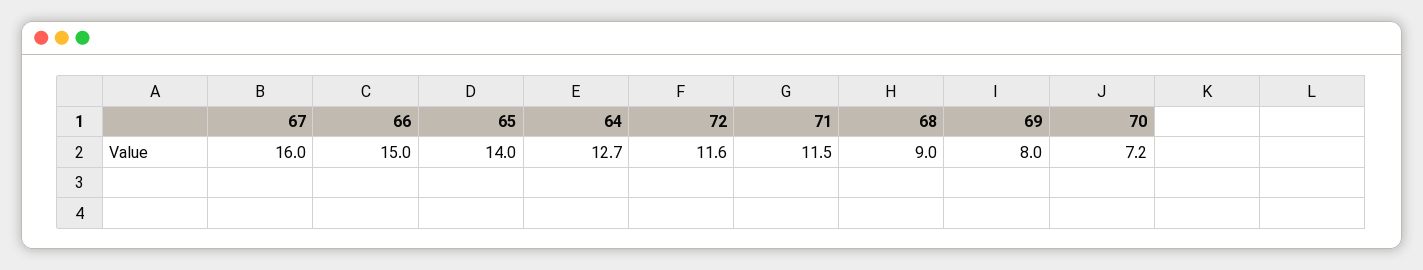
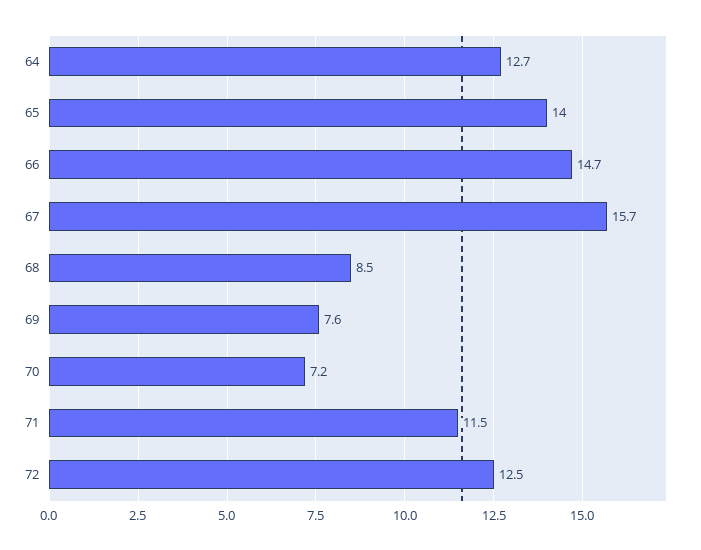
  {
-   "67": 16,
+   "67": 15.7,
-   "66": 15,
+   "66": 14.7,
    "65": 14,
    "64": 12.7,
-   "72": 11.6,
+   "72": 12.5,
    "71": 11.5,
-   "68": 9,
+   "68": 8.5,
-   "69": 8,
+   "69": 7.6,
    "70": 7.2
  }

